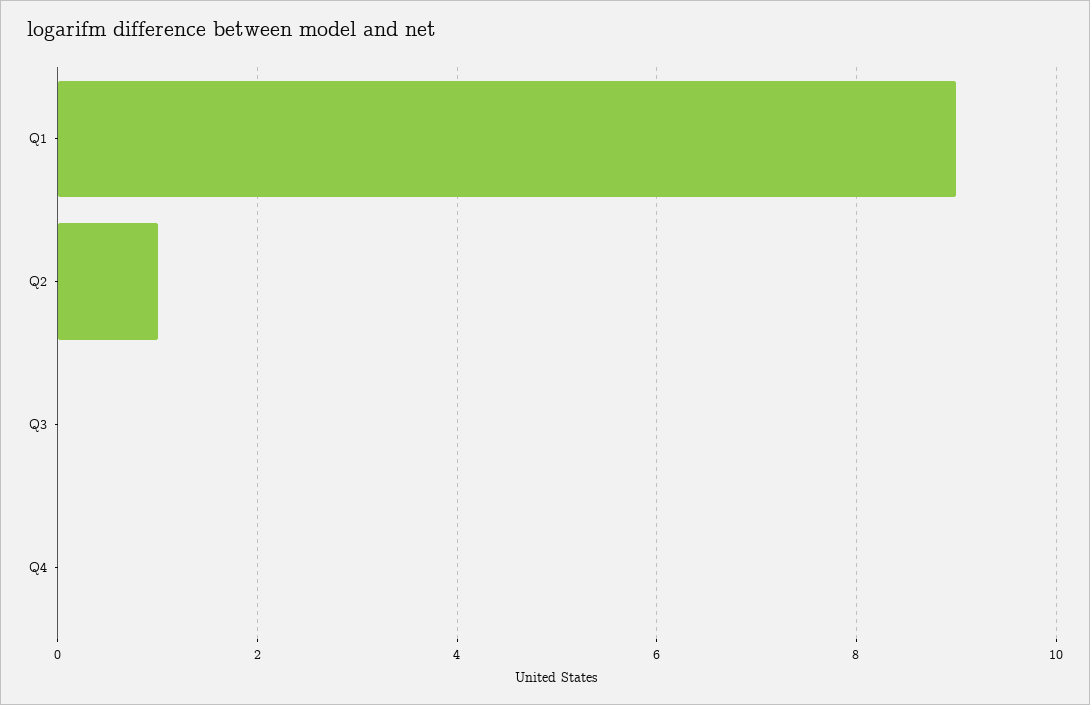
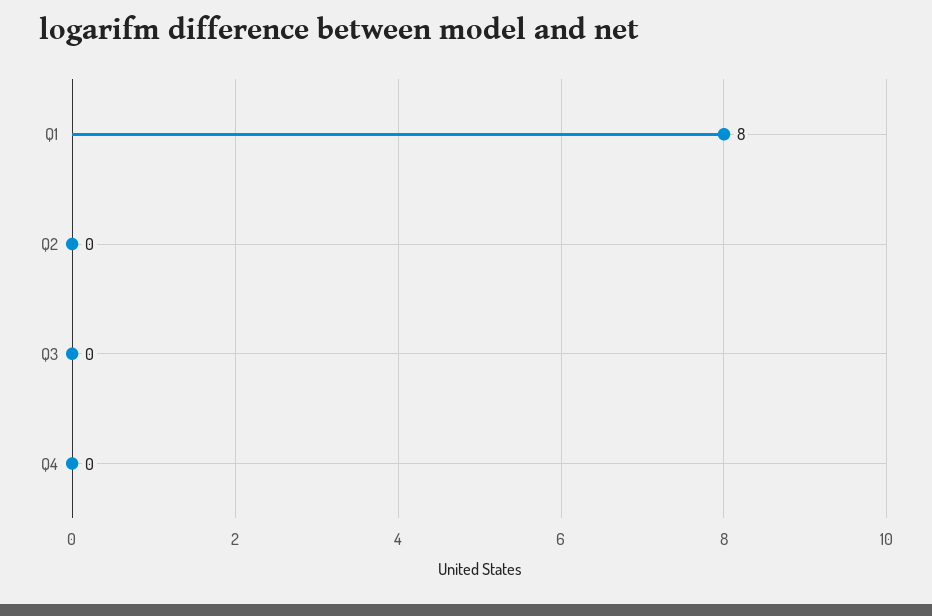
  {
-   "Q1": 9,
+   "Q1": 8,
-   "Q2": 1,
+   "Q2": 0,
    "Q3": 0,
    "Q4": 0
  }

